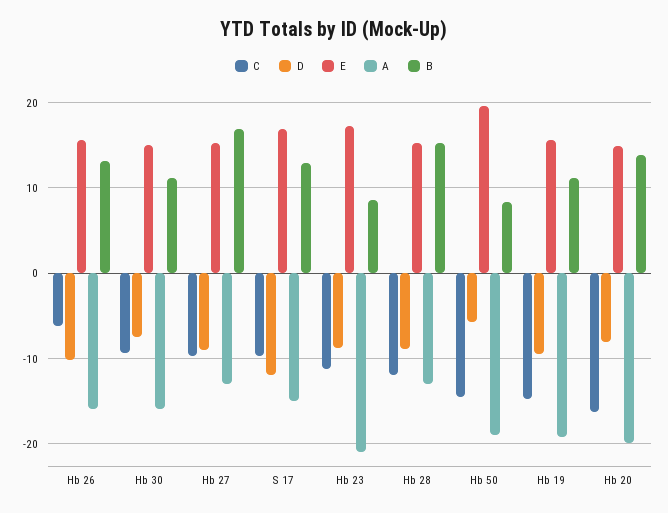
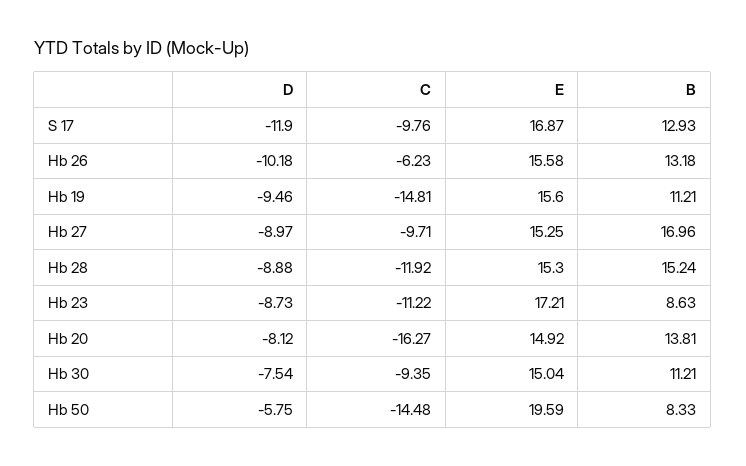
  {
    "C": {
      "Hb 26": -6.23,
      "Hb 30": -9.35,
      "Hb 27": -9.71,
      "S 17": -9.76,
      "Hb 23": -11.22,
      "Hb 28": -11.92,
      "Hb 50": -14.48,
      "Hb 19": -14.81,
      "Hb 20": -16.27
    },
    "D": {
      "Hb 26": -10.18,
      "Hb 30": -7.54,
      "Hb 27": -8.97,
      "S 17": -11.9,
      "Hb 23": -8.73,
      "Hb 28": -8.88,
      "Hb 50": -5.75,
      "Hb 19": -9.46,
      "Hb 20": -8.12
    },
    "E": {
      "Hb 26": 15.58,
      "Hb 30": 15.04,
      "Hb 27": 15.25,
      "S 17": 16.87,
      "Hb 23": 17.21,
      "Hb 28": 15.3,
      "Hb 50": 19.59,
      "Hb 19": 15.6,
      "Hb 20": 14.92
    },
-   "A": {
-     "Hb 26": -16,
-     "Hb 30": -16,
-     "Hb 27": -13,
-     "S 17": -15,
-     "Hb 23": -21,
-     "Hb 28": -13,
-     "Hb 50": -19,
-     "Hb 19": -19,
-     "Hb 20": -20
-   },
    "B": {
      "Hb 26": 13.18,
      "Hb 30": 11.21,
      "Hb 27": 16.96,
      "S 17": 12.93,
      "Hb 23": 8.63,
      "Hb 28": 15.24,
      "Hb 50": 8.33,
      "Hb 19": 11.21,
      "Hb 20": 13.81
    }
  }

